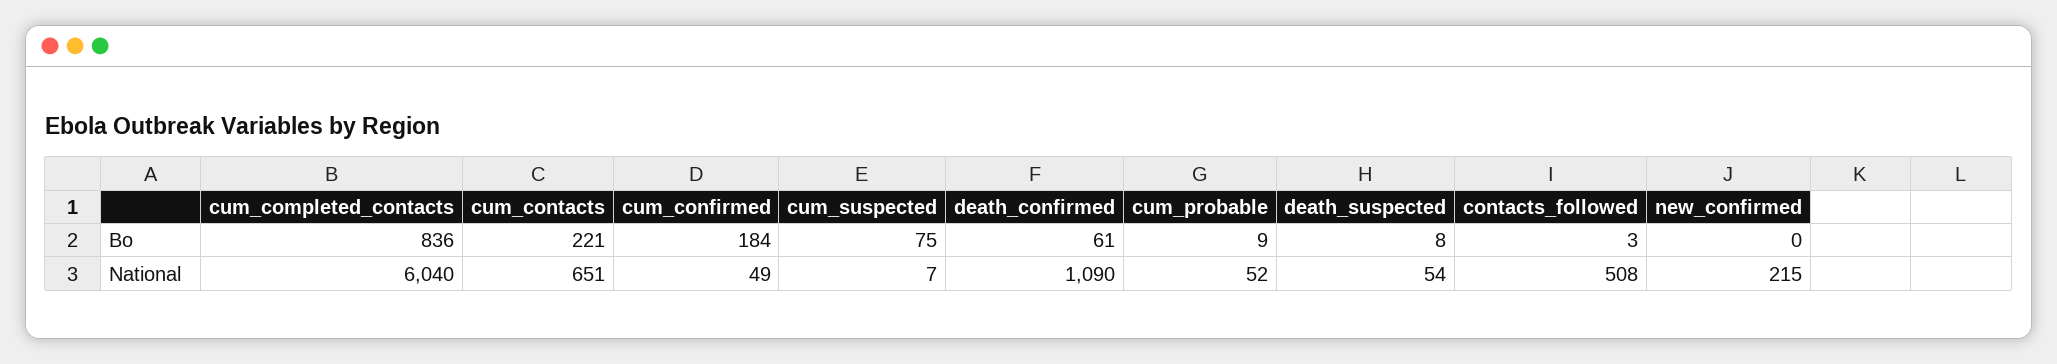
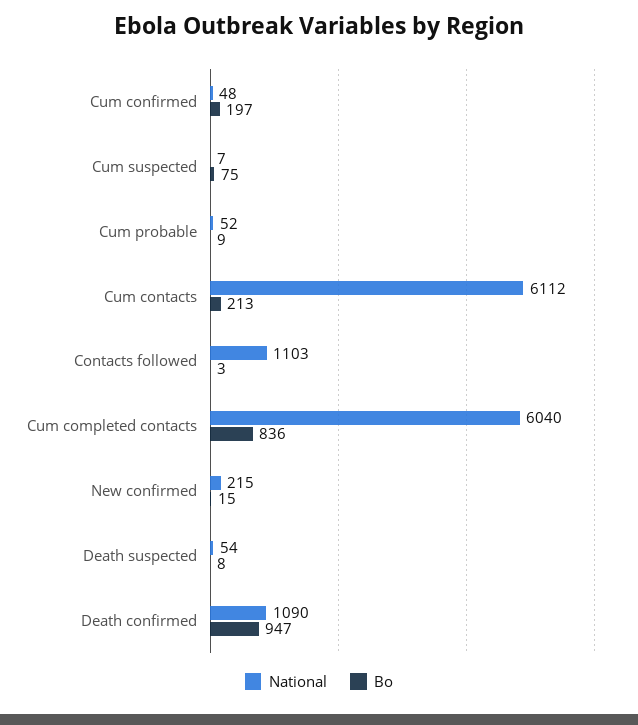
  {
    "Bo": {
      "cum_completed_contacts": 836,
-     "cum_contacts": 221,
+     "cum_contacts": 213,
-     "cum_confirmed": 184,
+     "cum_confirmed": 197,
      "cum_suspected": 75,
-     "death_confirmed": 61,
+     "death_confirmed": 947,
      "cum_probable": 9,
      "death_suspected": 8,
      "contacts_followed": 3,
-     "new_confirmed": 0
+     "new_confirmed": 15
    },
    "National": {
      "cum_completed_contacts": 6040,
-     "cum_contacts": 651,
+     "cum_contacts": 6112,
-     "cum_confirmed": 49,
+     "cum_confirmed": 48,
      "cum_suspected": 7,
      "death_confirmed": 1090,
      "cum_probable": 52,
      "death_suspected": 54,
-     "contacts_followed": 508,
+     "contacts_followed": 1103,
      "new_confirmed": 215
    }
  }

